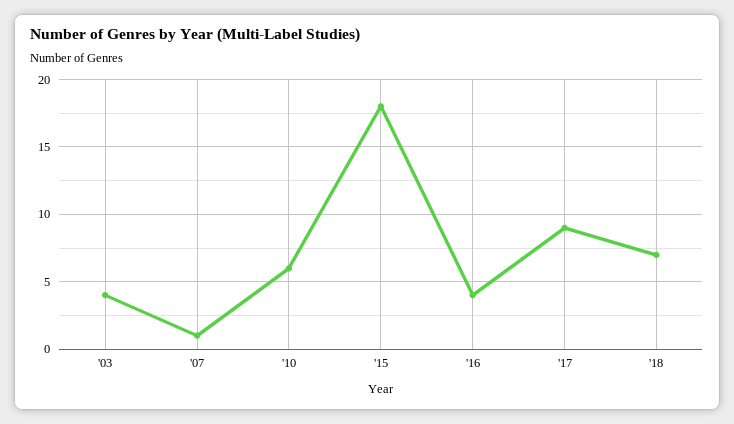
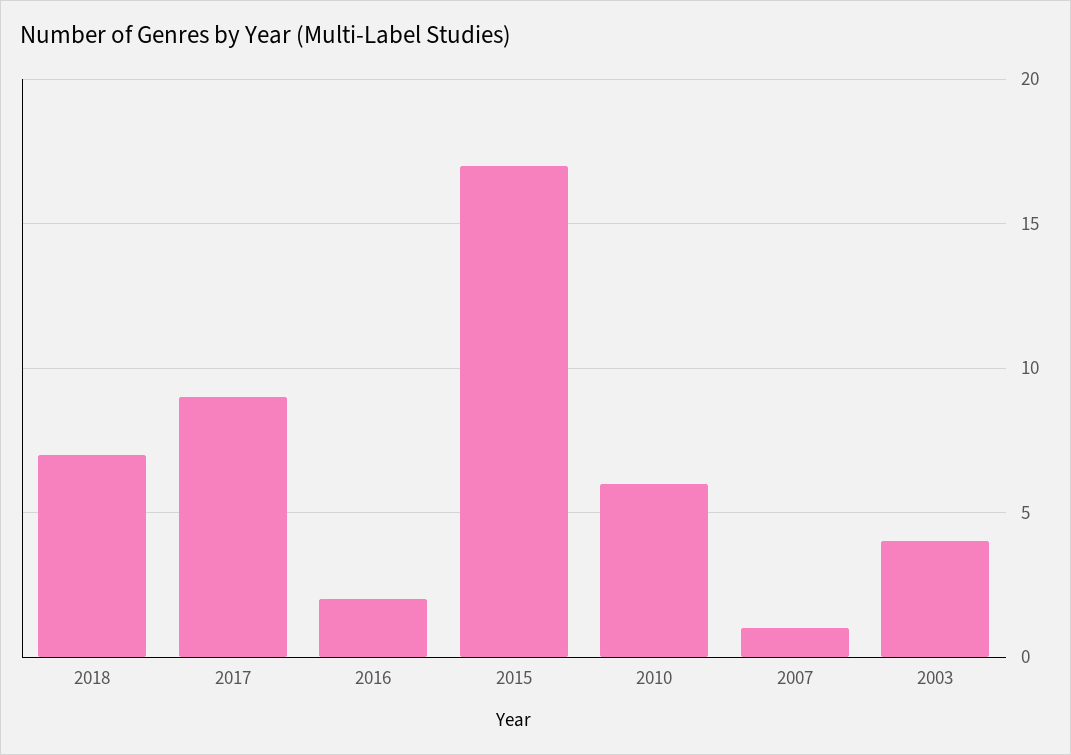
  {
    "'03": 4,
    "'07": 1,
    "'10": 6,
-   "'15": 18,
+   "'15": 17,
-   "'16": 4,
+   "'16": 2,
    "'17": 9,
    "'18": 7
  }

